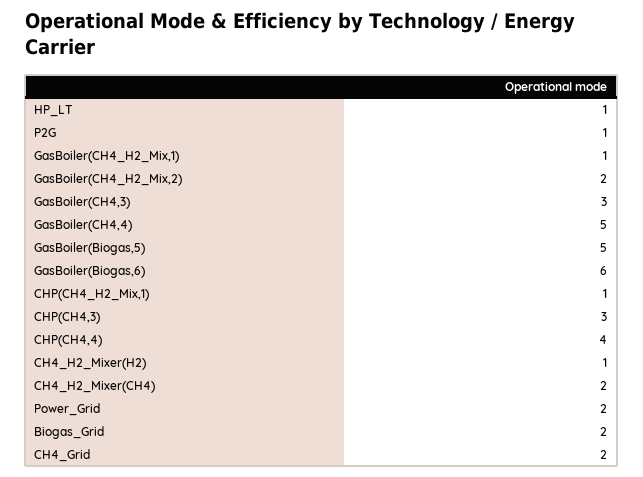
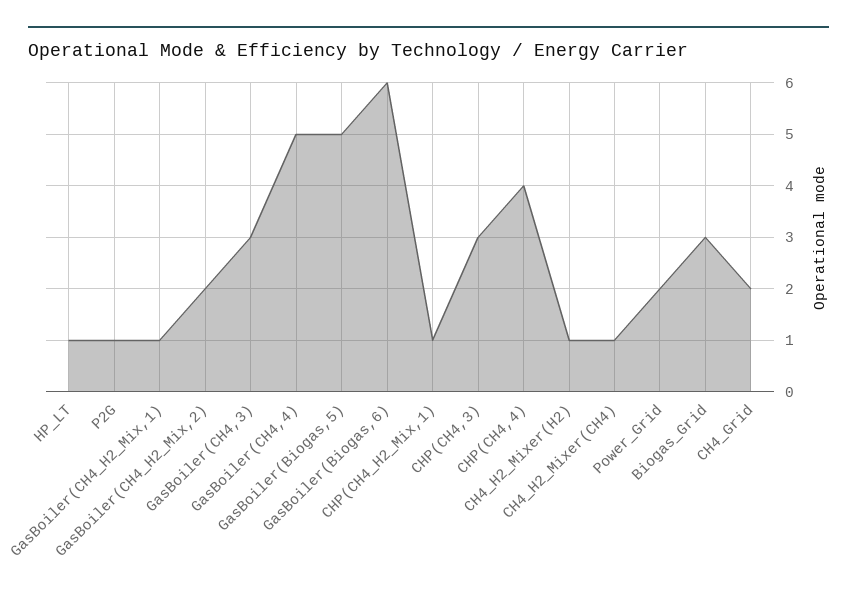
  {
    "HP_LT": 1,
    "P2G": 1,
    "GasBoiler(CH4_H2_Mix,1)": 1,
    "GasBoiler(CH4_H2_Mix,2)": 2,
    "GasBoiler(CH4,3)": 3,
    "GasBoiler(CH4,4)": 5,
    "GasBoiler(Biogas,5)": 5,
    "GasBoiler(Biogas,6)": 6,
    "CHP(CH4_H2_Mix,1)": 1,
    "CHP(CH4,3)": 3,
    "CHP(CH4,4)": 4,
    "CH4_H2_Mixer(H2)": 1,
-   "CH4_H2_Mixer(CH4)": 2,
+   "CH4_H2_Mixer(CH4)": 1,
    "Power_Grid": 2,
-   "Biogas_Grid": 2,
+   "Biogas_Grid": 3,
    "CH4_Grid": 2
  }

